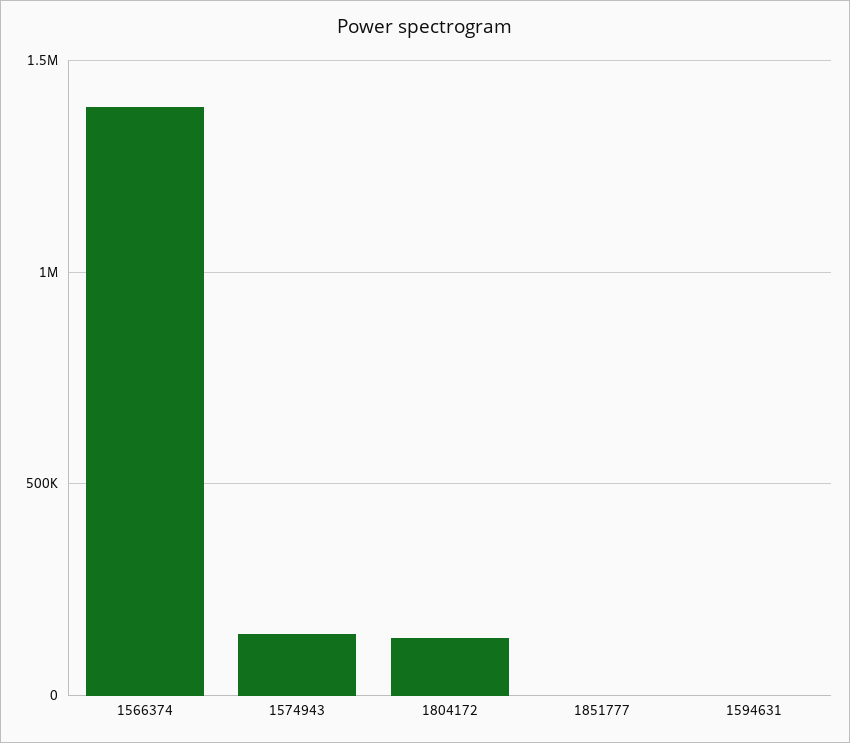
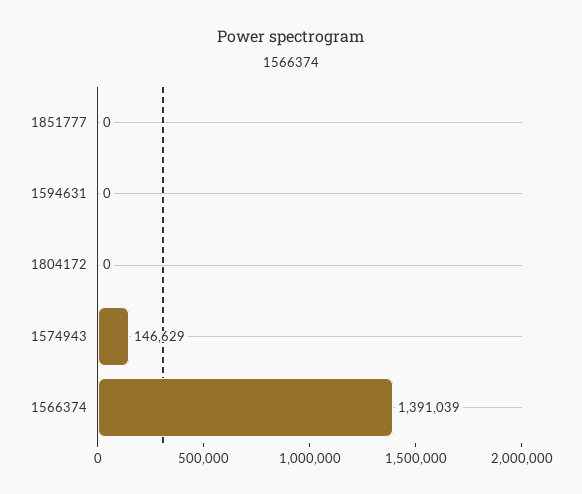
  {
    "1566374": 1391039,
    "1574943": 146629,
-   "1804172": 150000,
+   "1804172": 0,
    "1851777": 0,
    "1594631": 0
  }

